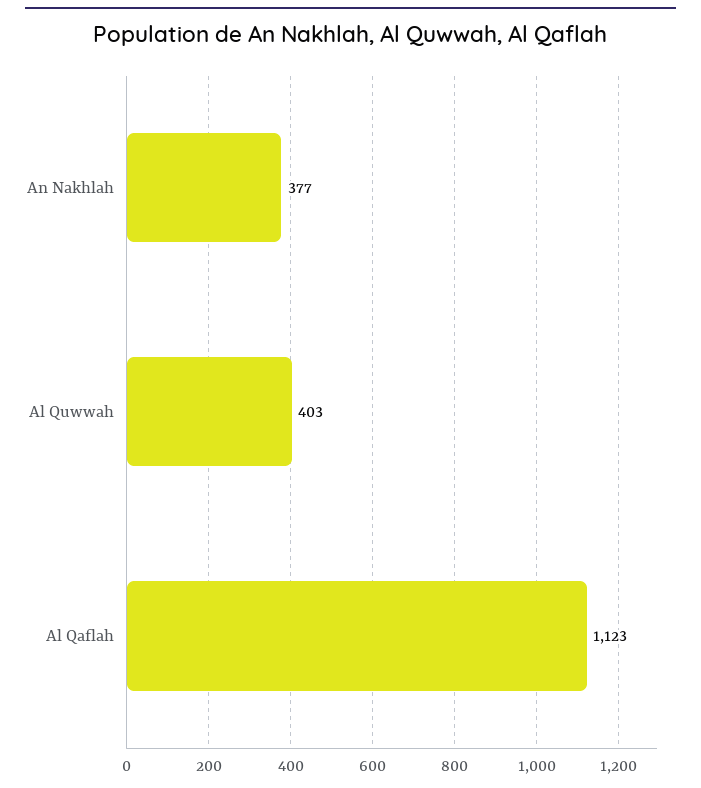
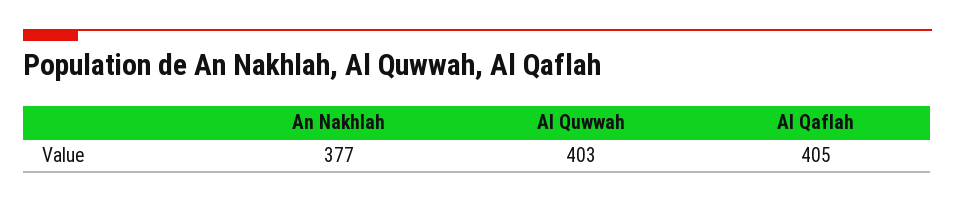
  {
    "An Nakhlah": 377,
    "Al Quwwah": 403,
-   "Al Qaflah": 1123
+   "Al Qaflah": 405
  }

